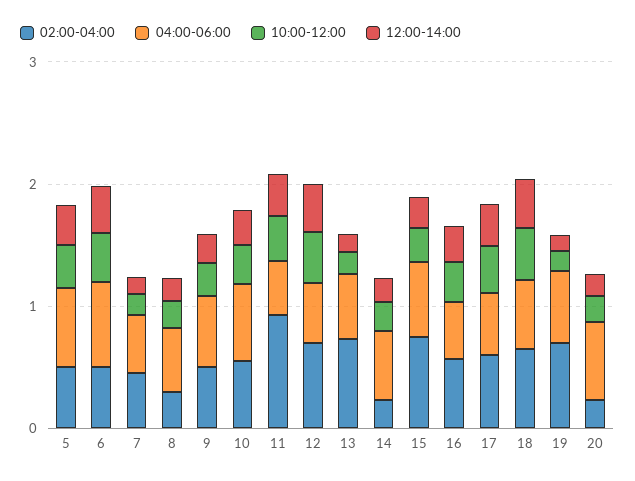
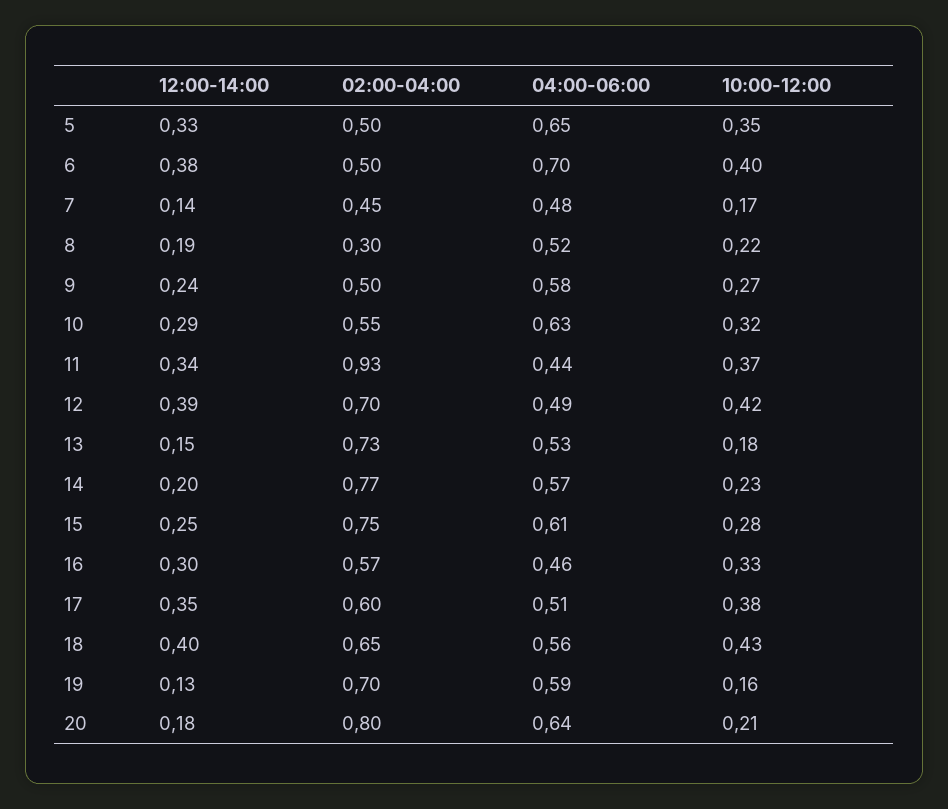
  {
    "02:00-04:00": {
      "5": 0.5,
      "6": 0.5,
      "7": 0.45,
      "8": 0.3,
      "9": 0.5,
      "10": 0.55,
      "11": 0.93,
      "12": 0.7,
      "13": 0.73,
-     "14": 0.2,
+     "14": 0.77,
      "15": 0.75,
      "16": 0.57,
      "17": 0.6,
      "18": 0.65,
      "19": 0.7,
-     "20": 0.2
+     "20": 0.8
    },
    "04:00-06:00": {
      "5": 0.65,
      "6": 0.7,
      "7": 0.48,
      "8": 0.52,
      "9": 0.58,
      "10": 0.63,
      "11": 0.44,
      "12": 0.49,
      "13": 0.53,
      "14": 0.57,
      "15": 0.61,
      "16": 0.46,
      "17": 0.51,
      "18": 0.56,
      "19": 0.59,
      "20": 0.64
    },
    "10:00-12:00": {
      "5": 0.35,
      "6": 0.4,
      "7": 0.17,
      "8": 0.22,
      "9": 0.27,
      "10": 0.32,
      "11": 0.37,
      "12": 0.42,
      "13": 0.18,
      "14": 0.23,
      "15": 0.28,
      "16": 0.33,
      "17": 0.38,
      "18": 0.43,
      "19": 0.16,
      "20": 0.21
    },
    "12:00-14:00": {
      "5": 0.33,
      "6": 0.38,
      "7": 0.14,
      "8": 0.19,
      "9": 0.24,
      "10": 0.29,
      "11": 0.34,
      "12": 0.39,
      "13": 0.15,
      "14": 0.2,
      "15": 0.25,
      "16": 0.3,
      "17": 0.35,
      "18": 0.4,
      "19": 0.13,
      "20": 0.18
    }
  }

